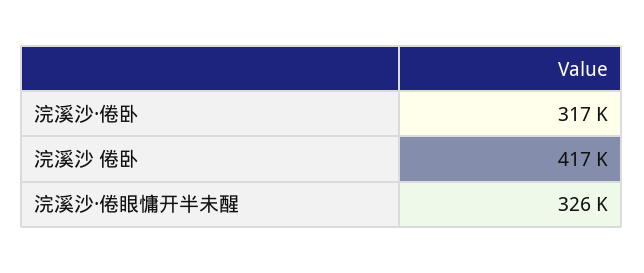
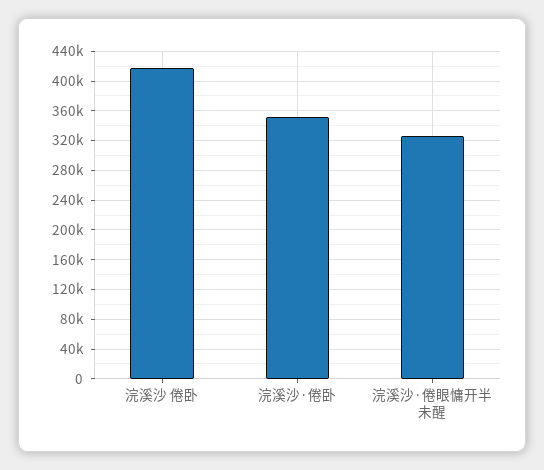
  {
-   "浣溪沙·倦卧": 317000,
+   "浣溪沙·倦卧": 350000,
    "浣溪沙 倦卧": 417000,
    "浣溪沙·倦眼慵开半未醒": 326000
  }

